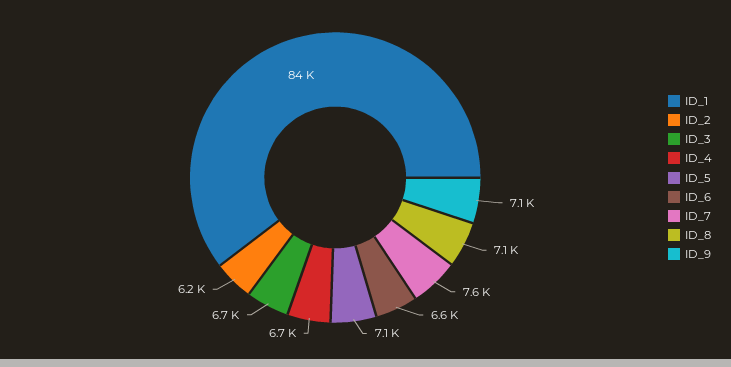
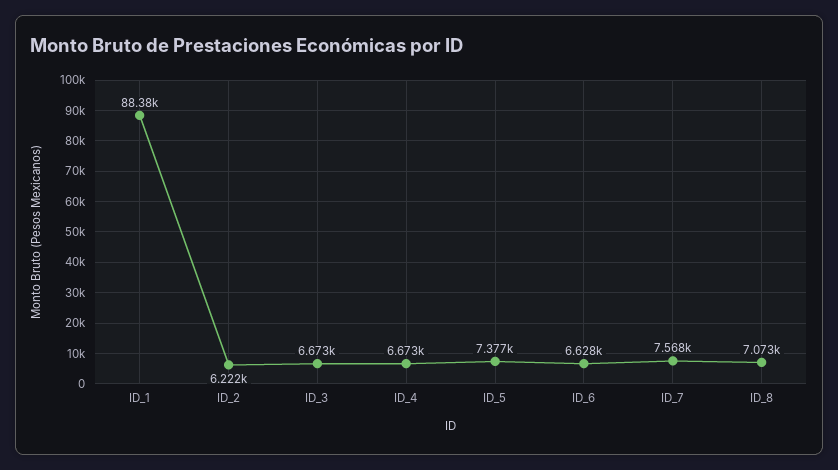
  {
-   "ID_1": 84000,
+   "ID_1": 88380,
    "ID_2": 6222,
    "ID_3": 6673,
    "ID_4": 6673,
-   "ID_5": 7100,
+   "ID_5": 7377,
    "ID_6": 6628,
    "ID_7": 7568,
-   "ID_8": 7073,
+   "ID_8": 7073
-   "ID_9": 7100
  }

